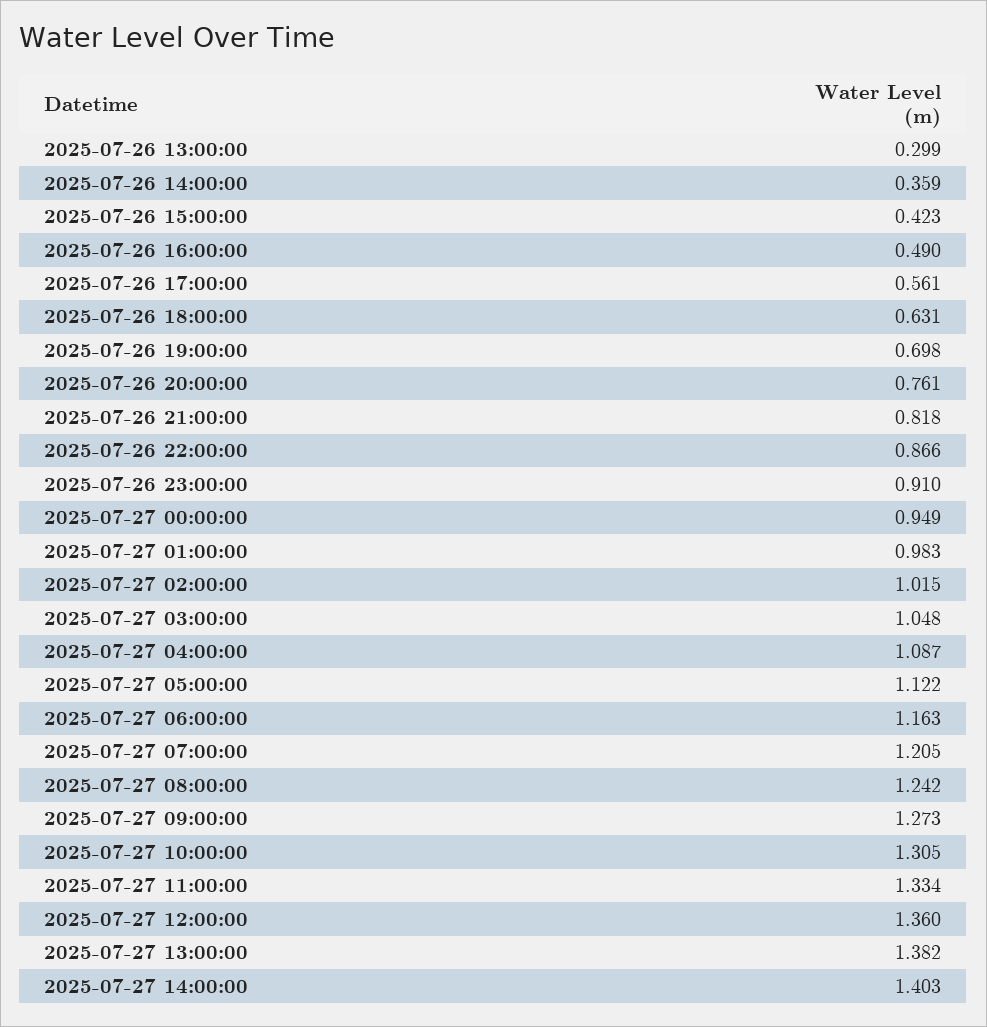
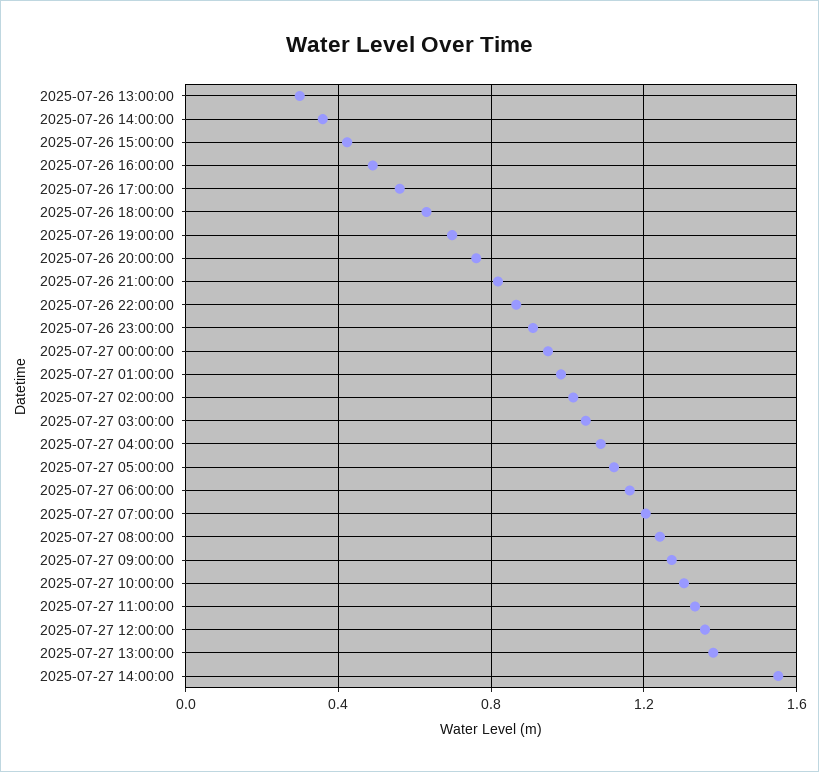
  {
    "2025-07-26 13:00:00": 0.299,
    "2025-07-26 14:00:00": 0.359,
    "2025-07-26 15:00:00": 0.423,
    "2025-07-26 16:00:00": 0.49,
    "2025-07-26 17:00:00": 0.561,
    "2025-07-26 18:00:00": 0.631,
    "2025-07-26 19:00:00": 0.698,
    "2025-07-26 20:00:00": 0.761,
    "2025-07-26 21:00:00": 0.818,
    "2025-07-26 22:00:00": 0.866,
    "2025-07-26 23:00:00": 0.91,
    "2025-07-27 00:00:00": 0.949,
    "2025-07-27 01:00:00": 0.983,
    "2025-07-27 02:00:00": 1.015,
    "2025-07-27 03:00:00": 1.048,
    "2025-07-27 04:00:00": 1.087,
    "2025-07-27 05:00:00": 1.122,
    "2025-07-27 06:00:00": 1.163,
    "2025-07-27 07:00:00": 1.205,
    "2025-07-27 08:00:00": 1.242,
    "2025-07-27 09:00:00": 1.273,
    "2025-07-27 10:00:00": 1.305,
    "2025-07-27 11:00:00": 1.334,
    "2025-07-27 12:00:00": 1.36,
    "2025-07-27 13:00:00": 1.382,
-   "2025-07-27 14:00:00": 1.403
+   "2025-07-27 14:00:00": 1.55
  }

